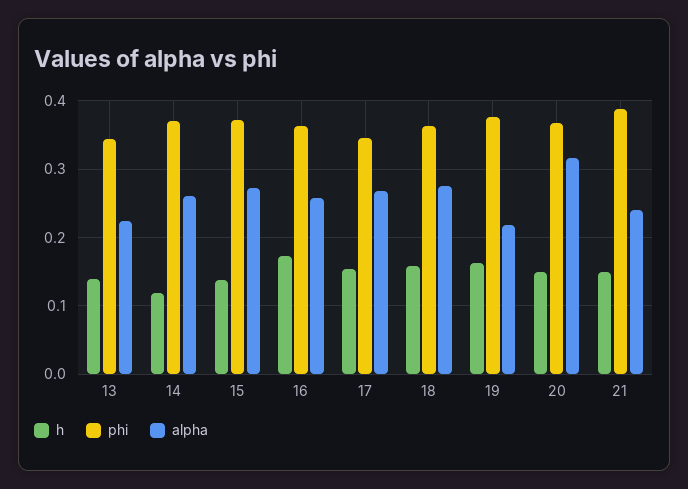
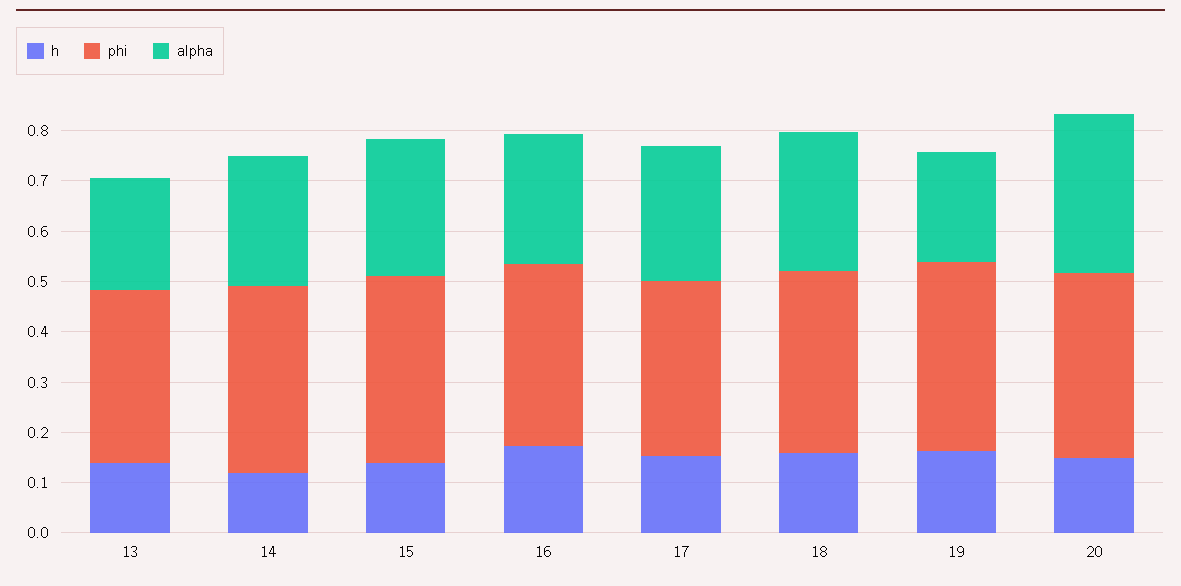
  {
    "h": {
      "13": 0.14,
      "14": 0.12,
      "15": 0.14,
      "16": 0.17,
      "17": 0.15,
      "18": 0.16,
      "19": 0.16,
-     "20": 0.15,
+     "20": 0.15
-     "21": 0.15
    },
    "phi": {
      "13": 0.34,
      "14": 0.37,
      "15": 0.37,
      "16": 0.36,
      "17": 0.35,
      "18": 0.36,
      "19": 0.38,
-     "20": 0.37,
+     "20": 0.37
-     "21": 0.39
    },
    "alpha": {
      "13": 0.22,
      "14": 0.26,
      "15": 0.27,
      "16": 0.26,
      "17": 0.27,
      "18": 0.28,
      "19": 0.22,
-     "20": 0.32,
+     "20": 0.32
-     "21": 0.24
    }
  }

